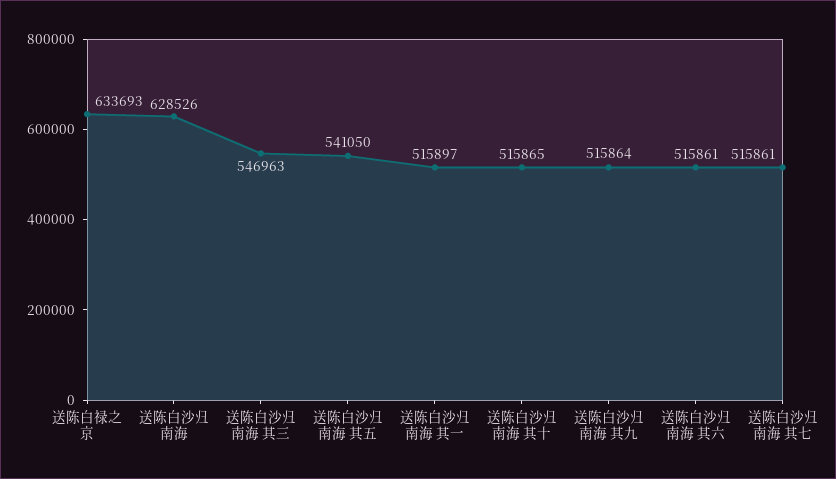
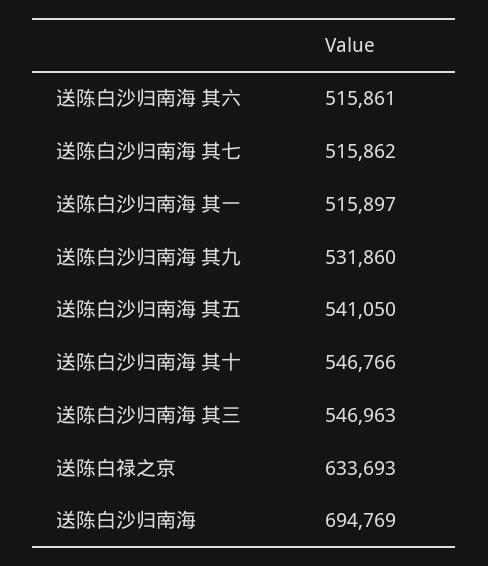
  {
    "送陈白禄之京": 633693,
-   "送陈白沙归南海": 628526,
+   "送陈白沙归南海": 694769,
    "送陈白沙归南海 其三": 546963,
    "送陈白沙归南海 其五": 541050,
    "送陈白沙归南海 其一": 515897,
-   "送陈白沙归南海 其十": 515865,
+   "送陈白沙归南海 其十": 546766,
-   "送陈白沙归南海 其九": 515864,
+   "送陈白沙归南海 其九": 531860,
    "送陈白沙归南海 其六": 515861,
-   "送陈白沙归南海 其七": 515861
+   "送陈白沙归南海 其七": 515862
  }

